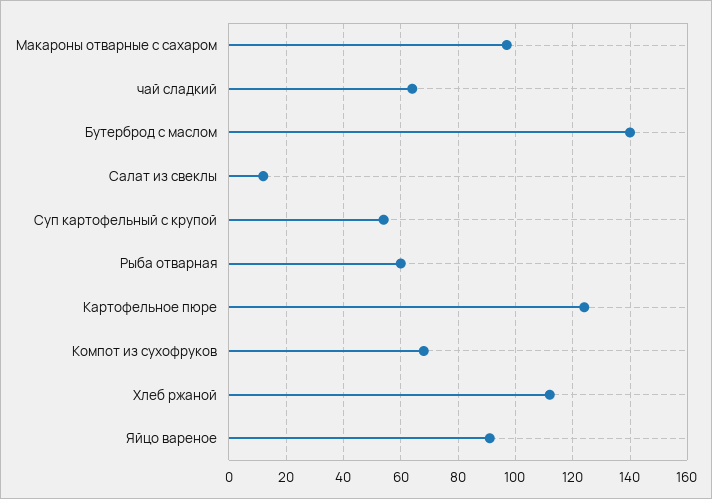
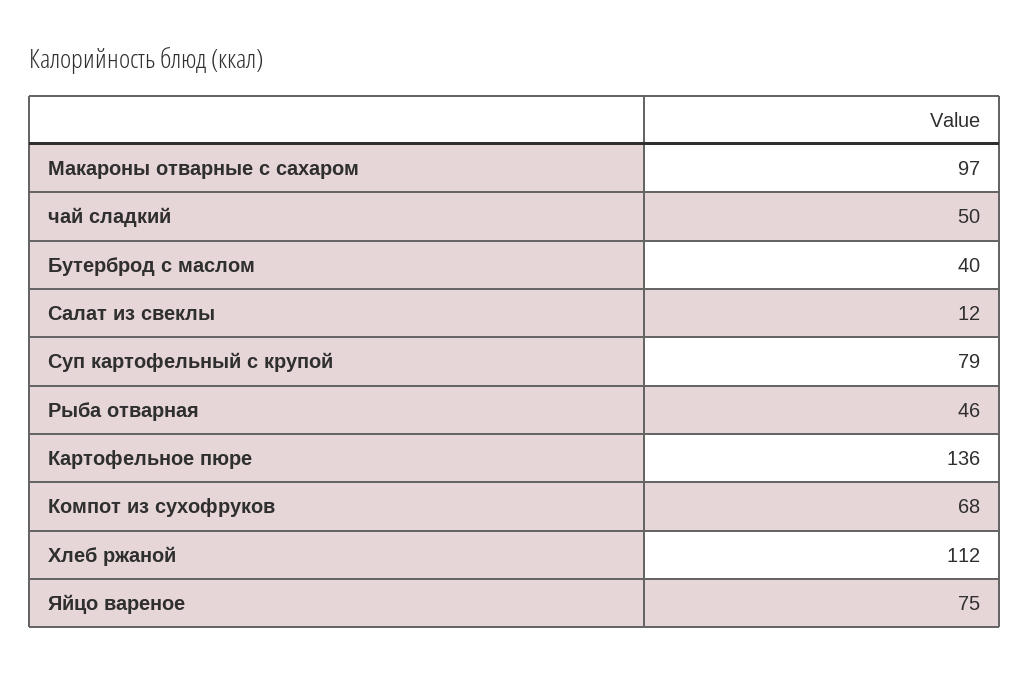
  {
    "Макароны отварные с сахаром": 97,
-   "чай сладкий": 65,
+   "чай сладкий": 50,
-   "Бутерброд с маслом": 140,
+   "Бутерброд с маслом": 40,
    "Салат из свеклы": 12,
-   "Суп картофельный с крупой": 55,
+   "Суп картофельный с крупой": 79,
-   "Рыба отварная": 60,
+   "Рыба отварная": 46,
-   "Картофельное пюре": 125,
+   "Картофельное пюре": 136,
    "Компот из сухофруков": 68,
    "Хлеб ржаной": 112,
-   "Яйцо вареное": 90
+   "Яйцо вареное": 75
  }

